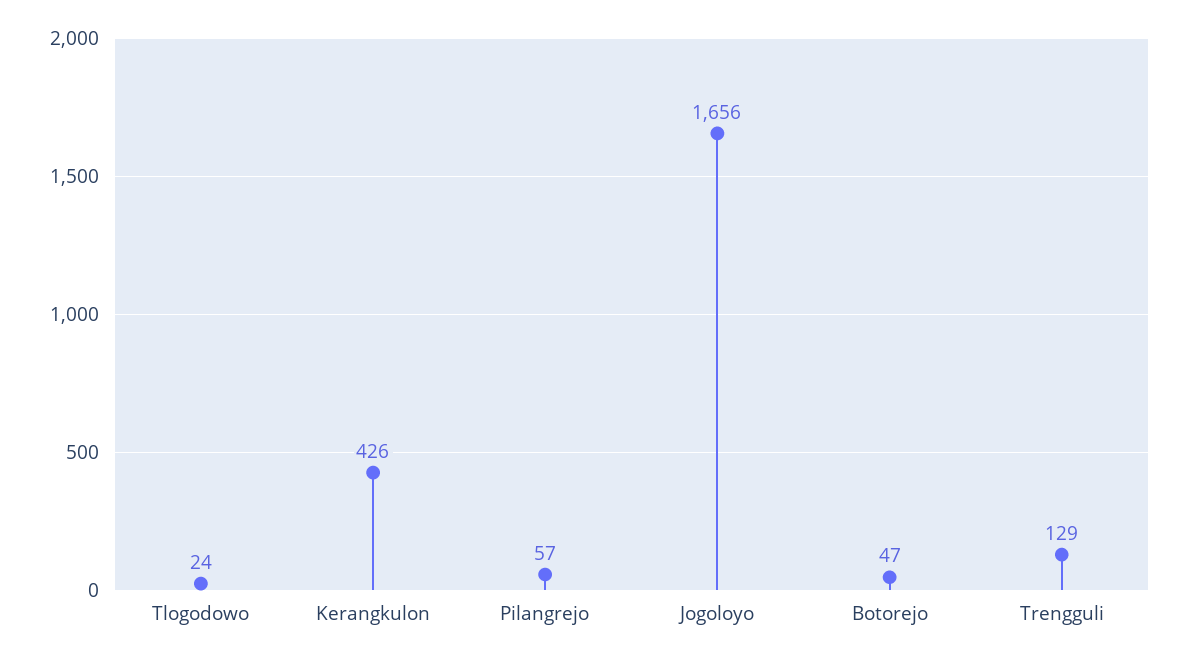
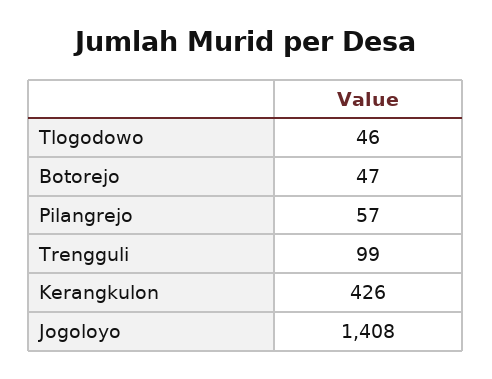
  {
-   "Tlogodowo": 24,
+   "Tlogodowo": 46,
    "Kerangkulon": 426,
    "Pilangrejo": 57,
-   "Jogoloyo": 1656,
+   "Jogoloyo": 1408,
    "Botorejo": 47,
-   "Trengguli": 129
+   "Trengguli": 99
  }

